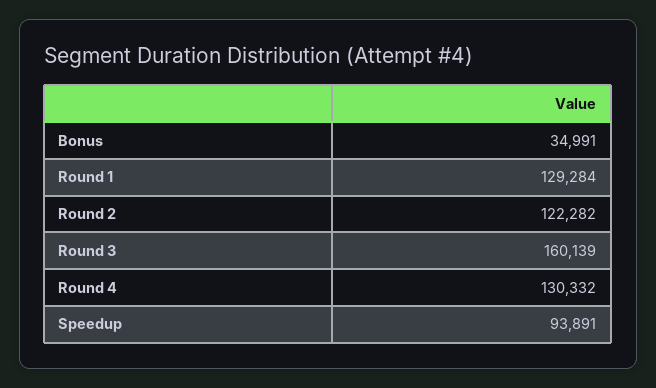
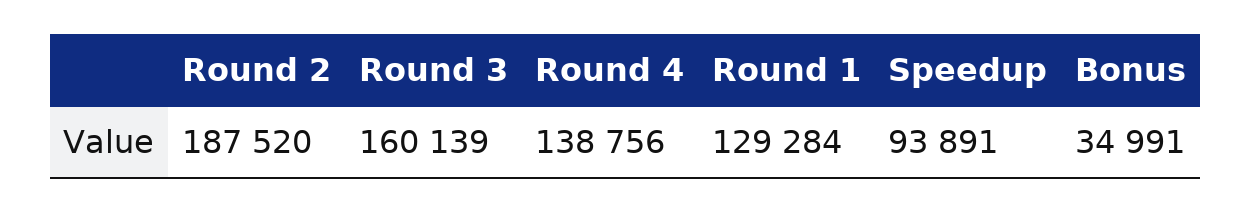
  {
    "Bonus": 34991,
    "Round 1": 129284,
-   "Round 2": 122282,
+   "Round 2": 187520,
    "Round 3": 160139,
-   "Round 4": 130332,
+   "Round 4": 138756,
    "Speedup": 93891
  }

